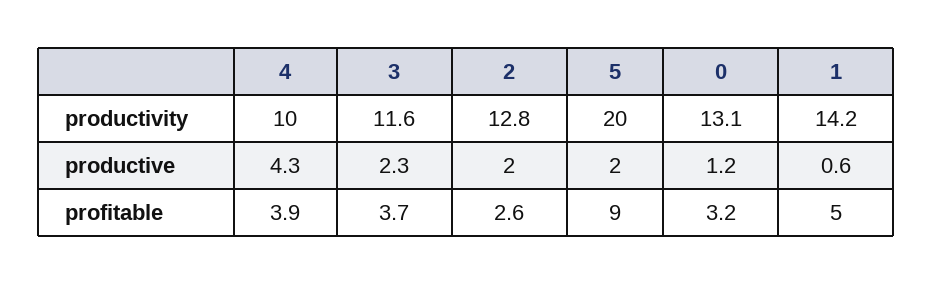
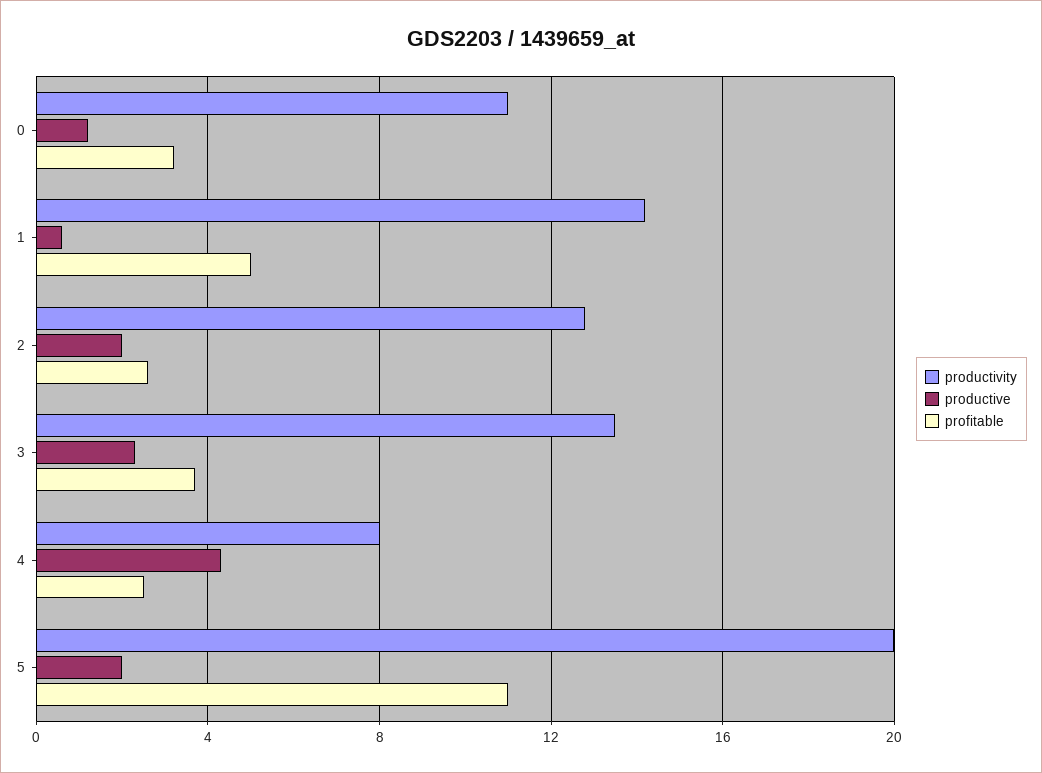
  {
    "productivity": {
-     "4": 10,
+     "4": 8,
-     "3": 11.6,
+     "3": 13.5,
      "2": 12.8,
      "5": 20,
-     "0": 13.1,
+     "0": 11,
      "1": 14.2
    },
    "productive": {
      "4": 4.3,
      "3": 2.3,
      "2": 2,
      "5": 2,
      "0": 1.2,
      "1": 0.6
    },
    "profitable": {
-     "4": 3.9,
+     "4": 2.5,
      "3": 3.7,
      "2": 2.6,
-     "5": 9,
+     "5": 11,
      "0": 3.2,
      "1": 5
    }
  }

